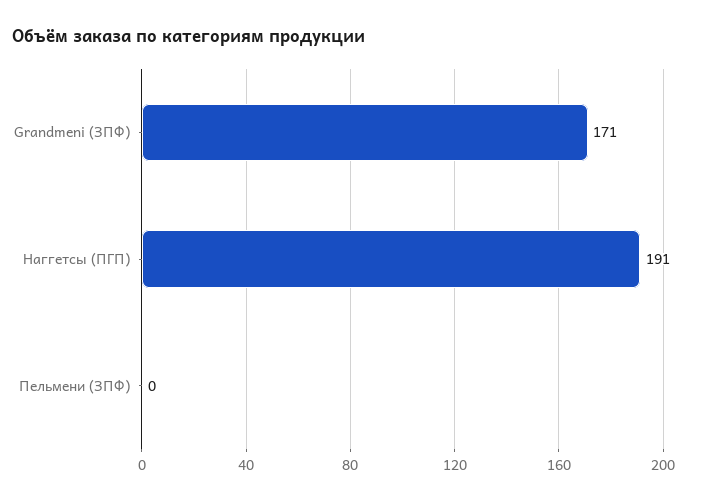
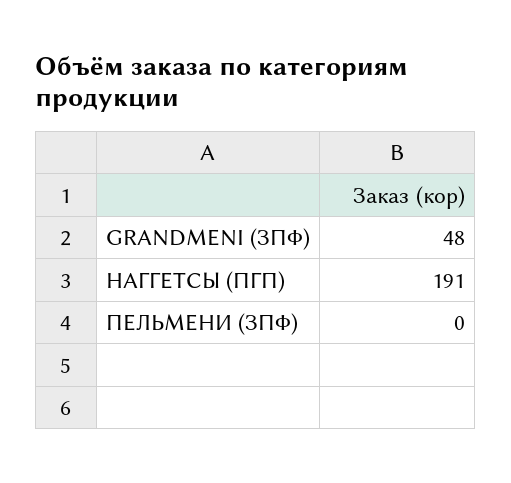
  {
-   "Grandmeni (ЗПФ)": 171,
+   "Grandmeni (ЗПФ)": 48,
    "Наггетсы (ПГП)": 191,
    "Пельмени (ЗПФ)": 0
  }

